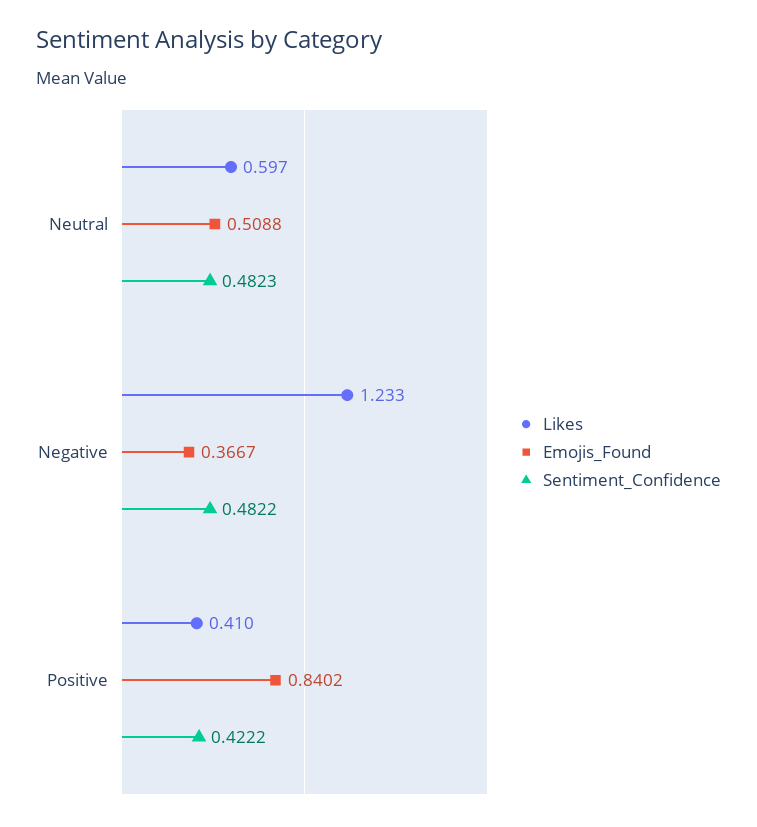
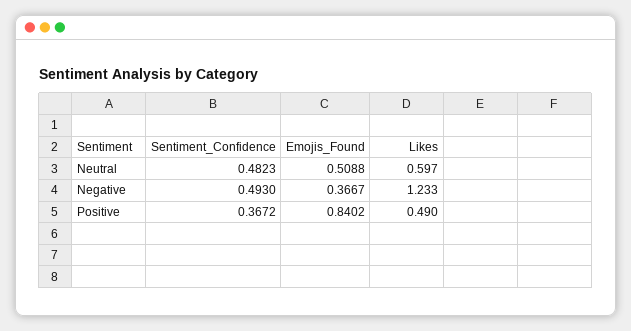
  {
    "Likes": {
      "Neutral": 0.597,
      "Negative": 1.233,
-     "Positive": 0.41
+     "Positive": 0.49
    },
    "Emojis_Found": {
      "Neutral": 0.5088,
      "Negative": 0.3667,
      "Positive": 0.8402
    },
    "Sentiment_Confidence": {
      "Neutral": 0.4823,
-     "Negative": 0.4822,
+     "Negative": 0.493,
-     "Positive": 0.4222
+     "Positive": 0.3672
    }
  }

